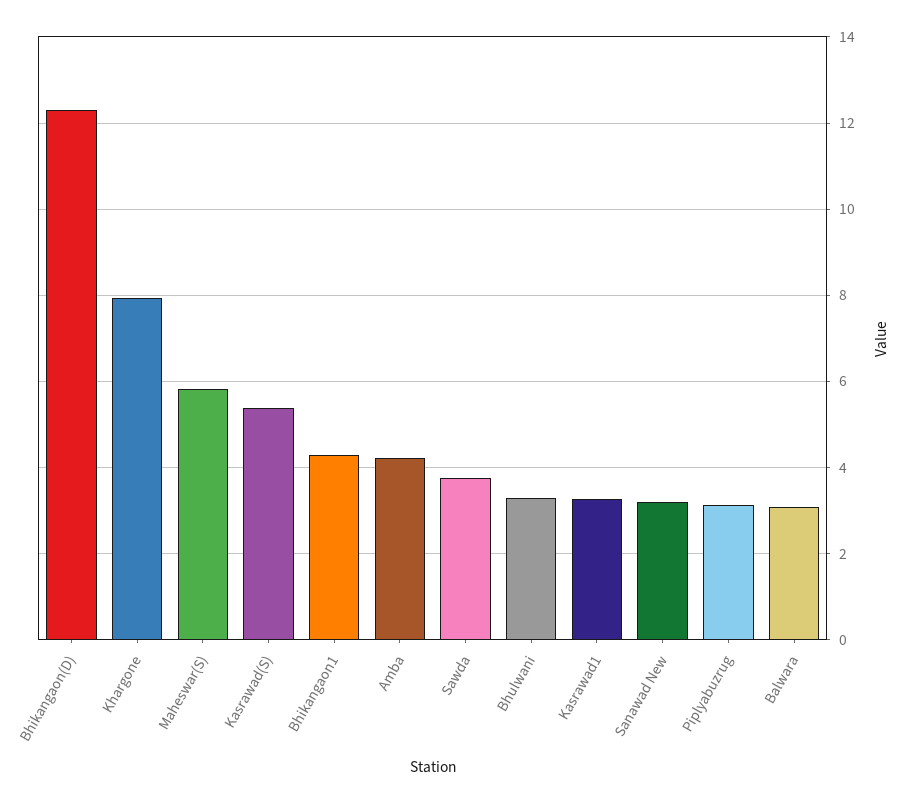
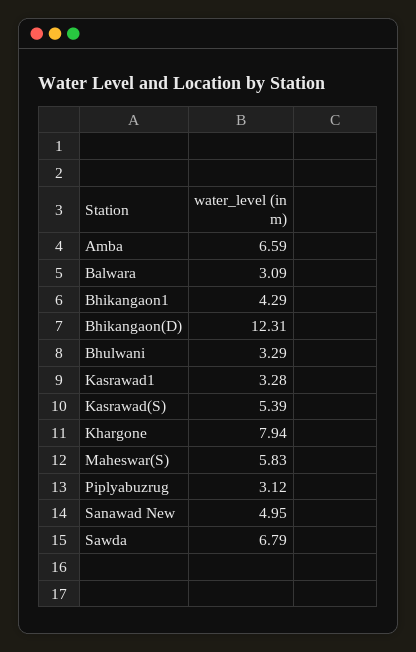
  {
    "Bhikangaon(D)": 12.31,
    "Khargone": 7.94,
    "Maheswar(S)": 5.83,
    "Kasrawad(S)": 5.39,
    "Bhikangaon1": 4.29,
-   "Amba": 4.2,
+   "Amba": 6.59,
-   "Sawda": 3.8,
+   "Sawda": 6.79,
    "Bhulwani": 3.29,
    "Kasrawad1": 3.28,
-   "Sanawad New": 3.2,
+   "Sanawad New": 4.95,
    "Piplyabuzrug": 3.12,
    "Balwara": 3.09
  }

